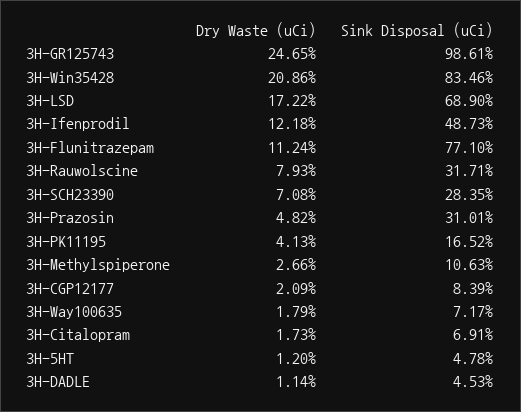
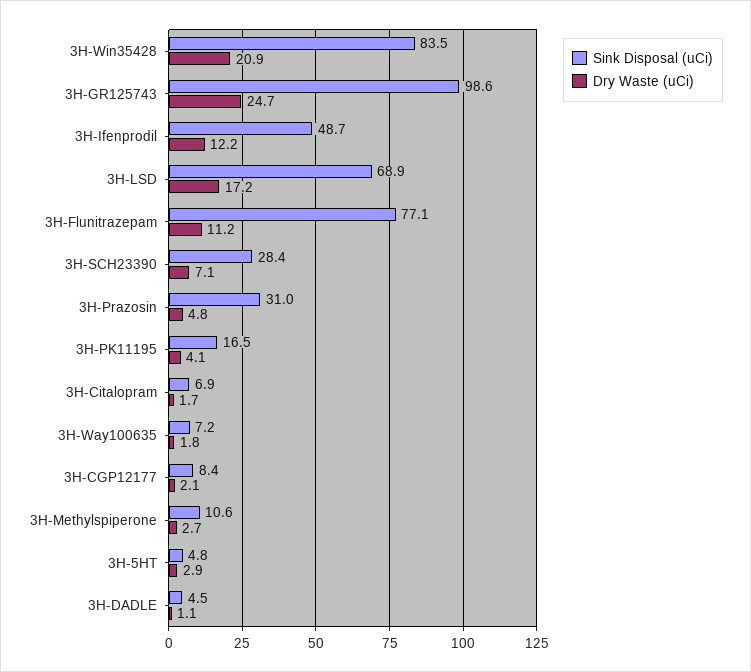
  {
    "Dry Waste (uCi)": {
      "3H-GR125743": 24.65,
      "3H-Win35428": 20.86,
      "3H-LSD": 17.22,
      "3H-Ifenprodil": 12.18,
      "3H-Flunitrazepam": 11.24,
-     "3H-Rauwolscine": 7.93,
      "3H-SCH23390": 7.08,
      "3H-Prazosin": 4.82,
      "3H-PK11195": 4.13,
      "3H-Methylspiperone": 2.66,
      "3H-CGP12177": 2.09,
      "3H-Way100635": 1.79,
      "3H-Citalopram": 1.73,
-     "3H-5HT": 1.2,
+     "3H-5HT": 2.9,
      "3H-DADLE": 1.14
    },
    "Sink Disposal (uCi)": {
      "3H-GR125743": 98.61,
      "3H-Win35428": 83.46,
      "3H-LSD": 68.9,
      "3H-Ifenprodil": 48.73,
      "3H-Flunitrazepam": 77.1,
-     "3H-Rauwolscine": 31.71,
      "3H-SCH23390": 28.35,
      "3H-Prazosin": 31.01,
      "3H-PK11195": 16.52,
      "3H-Methylspiperone": 10.63,
      "3H-CGP12177": 8.39,
      "3H-Way100635": 7.17,
      "3H-Citalopram": 6.91,
      "3H-5HT": 4.78,
      "3H-DADLE": 4.53
    }
  }

